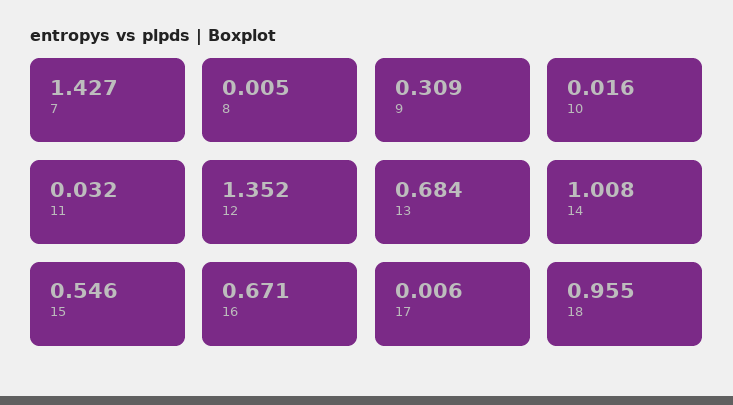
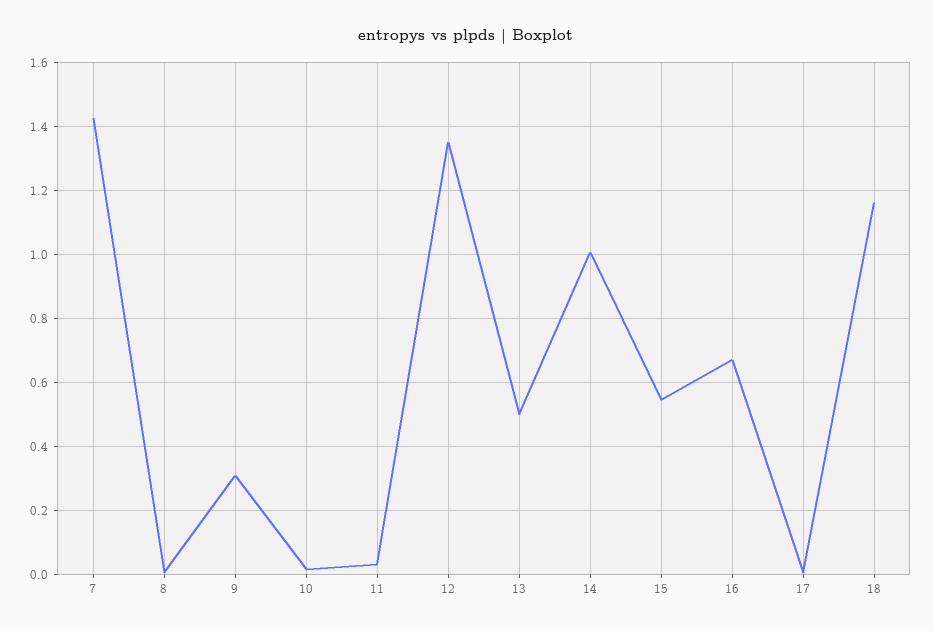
  {
    "7": 1.427,
    "8": 0.005,
    "9": 0.309,
    "10": 0.016,
    "11": 0.032,
    "12": 1.352,
-   "13": 0.684,
+   "13": 0.5,
    "14": 1.008,
    "15": 0.546,
    "16": 0.671,
    "17": 0.006,
-   "18": 0.955
+   "18": 1.16
  }

